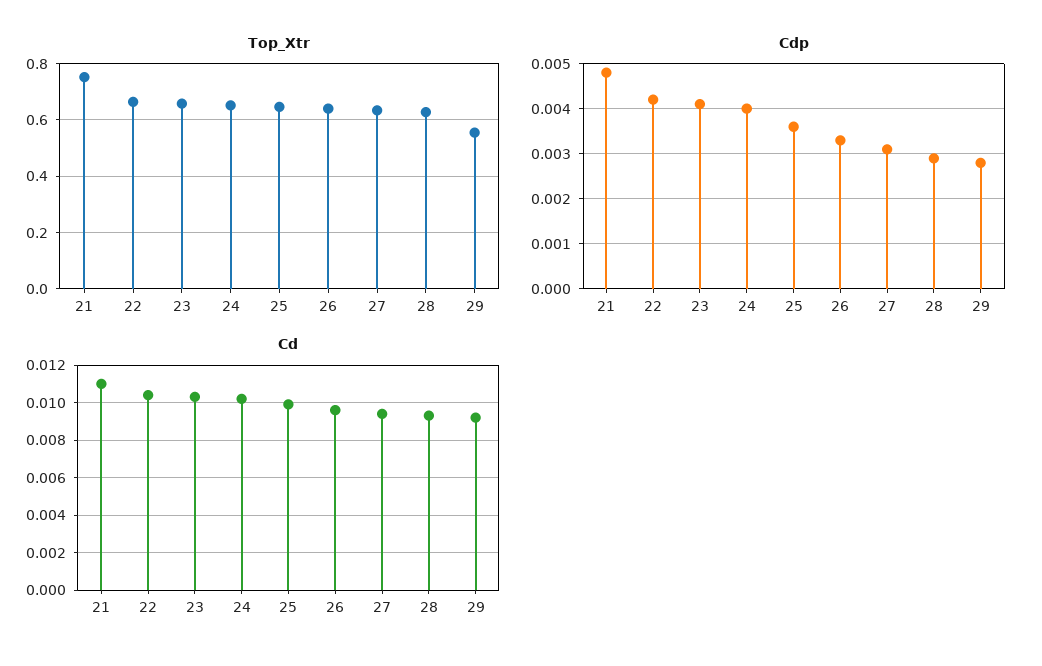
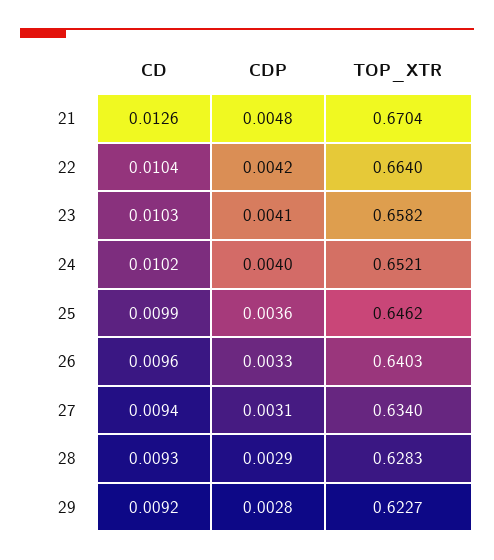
  {
    "Top_Xtr": {
-     "21": 0.75,
+     "21": 0.6704,
      "22": 0.664,
      "23": 0.6582,
      "24": 0.6521,
      "25": 0.6462,
      "26": 0.6403,
      "27": 0.634,
      "28": 0.6283,
-     "29": 0.55
+     "29": 0.6227
    },
    "Cdp": {
      "21": 0.0048,
      "22": 0.0042,
      "23": 0.0041,
      "24": 0.004,
      "25": 0.0036,
      "26": 0.0033,
      "27": 0.0031,
      "28": 0.0029,
      "29": 0.0028
    },
    "Cd": {
-     "21": 0.011,
+     "21": 0.0126,
      "22": 0.0104,
      "23": 0.0103,
      "24": 0.0102,
      "25": 0.0099,
      "26": 0.0096,
      "27": 0.0094,
      "28": 0.0093,
      "29": 0.0092
    }
  }

